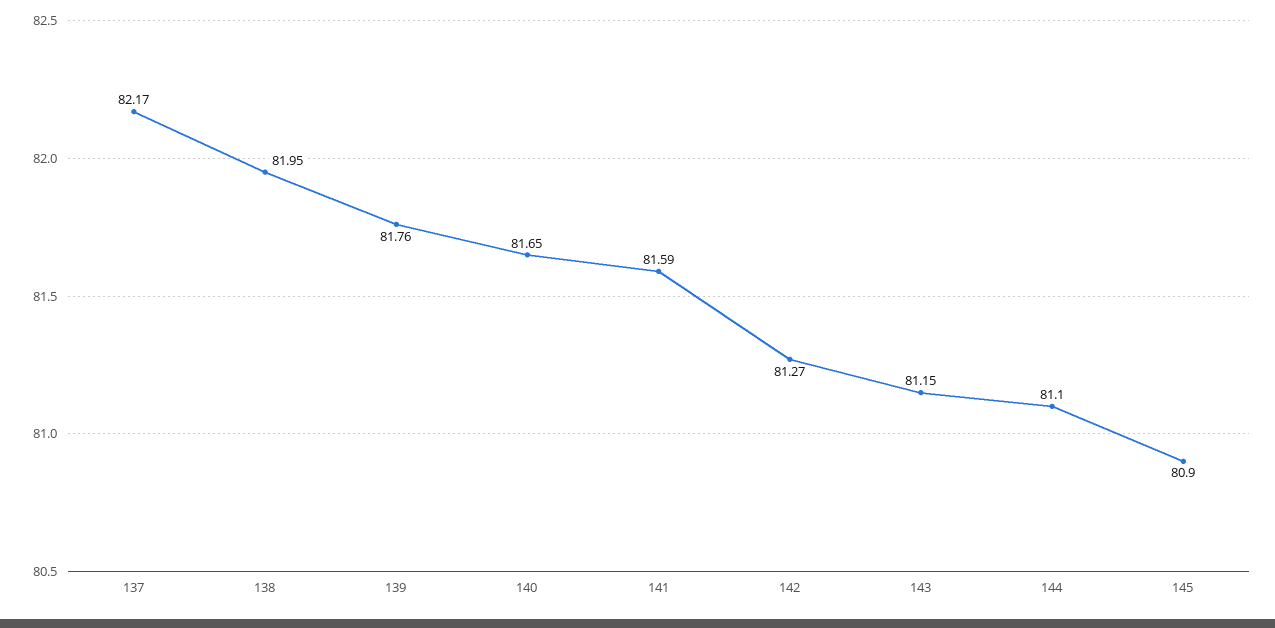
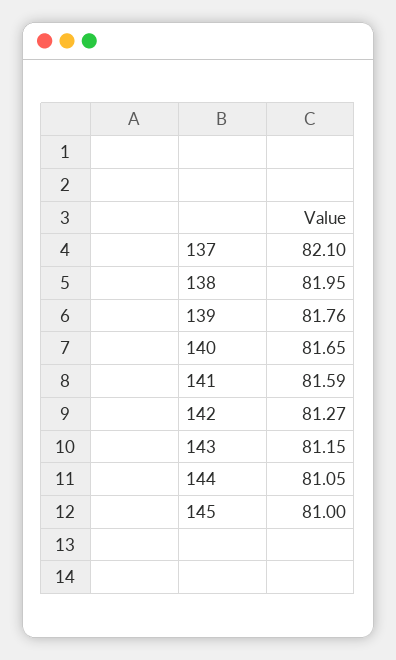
  {
-   "137": 82.17,
+   "137": 82.1,
    "138": 81.95,
    "139": 81.76,
    "140": 81.65,
    "141": 81.59,
    "142": 81.27,
    "143": 81.15,
-   "144": 81.1,
+   "144": 81.05,
-   "145": 80.9
+   "145": 81
  }

